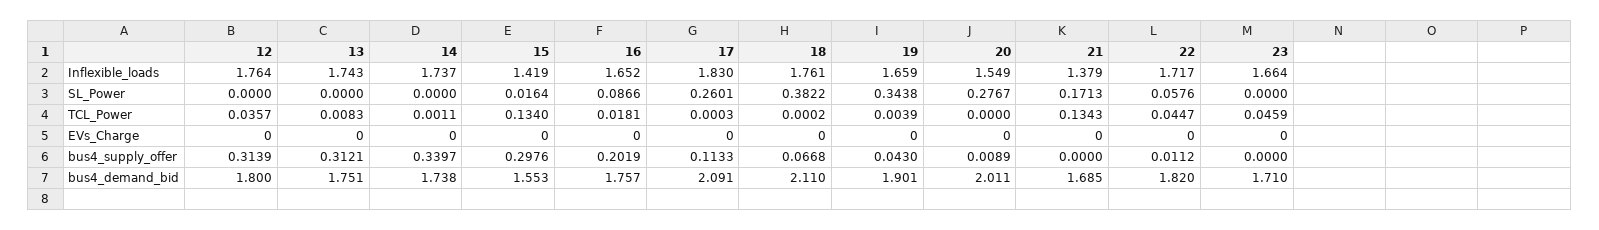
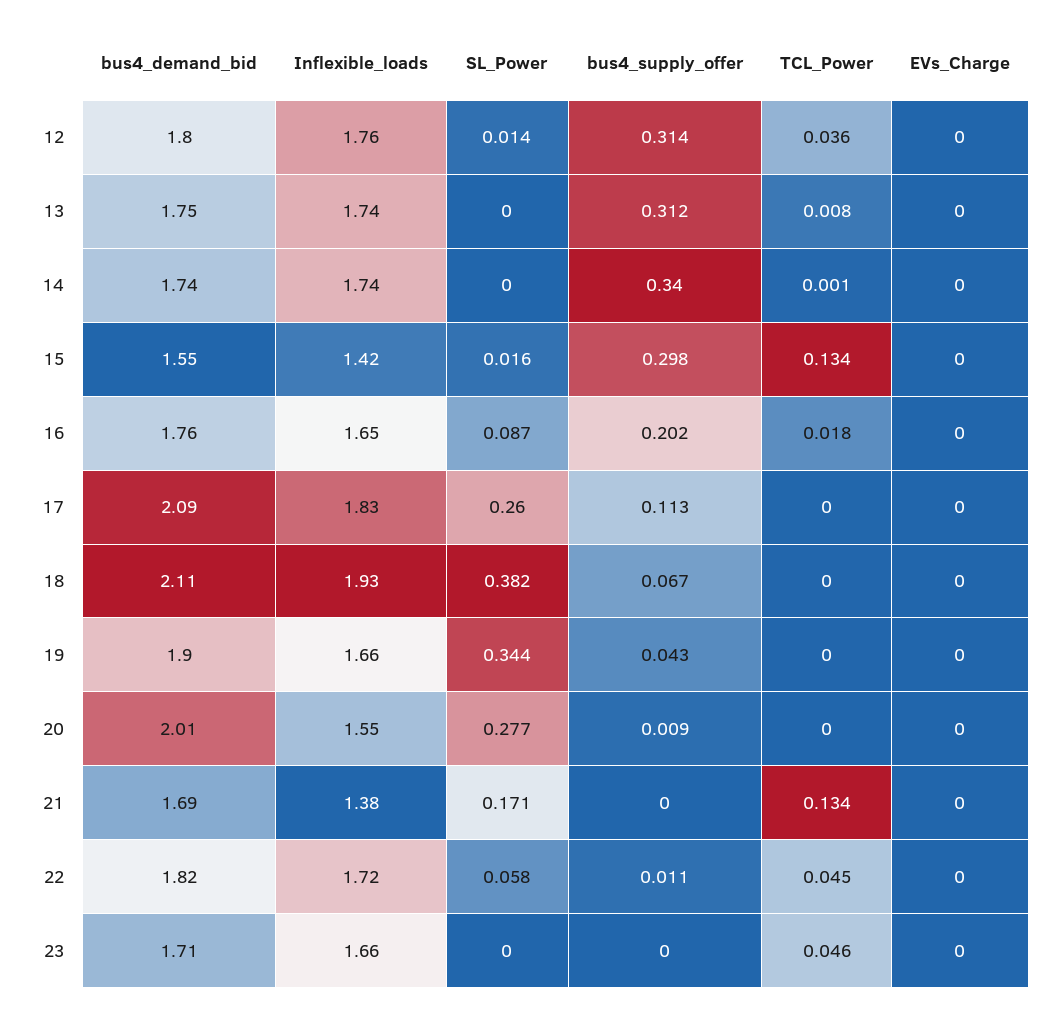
  {
    "12": {
      "Inflexible_loads": 1.764,
-     "SL_Power": 0,
+     "SL_Power": 0.014,
      "TCL_Power": 0.0357,
      "EVs_Charge": 0,
      "bus4_supply_offer": 0.3139,
      "bus4_demand_bid": 1.8
    },
    "13": {
      "Inflexible_loads": 1.743,
      "SL_Power": 0,
      "TCL_Power": 0.0083,
      "EVs_Charge": 0,
      "bus4_supply_offer": 0.3121,
      "bus4_demand_bid": 1.751
    },
    "14": {
      "Inflexible_loads": 1.737,
      "SL_Power": 0,
      "TCL_Power": 0.0011,
      "EVs_Charge": 0,
      "bus4_supply_offer": 0.3397,
      "bus4_demand_bid": 1.738
    },
    "15": {
      "Inflexible_loads": 1.419,
      "SL_Power": 0.0164,
      "TCL_Power": 0.134,
      "EVs_Charge": 0,
      "bus4_supply_offer": 0.2976,
      "bus4_demand_bid": 1.553
    },
    "16": {
      "Inflexible_loads": 1.652,
      "SL_Power": 0.0866,
      "TCL_Power": 0.0181,
      "EVs_Charge": 0,
      "bus4_supply_offer": 0.2019,
      "bus4_demand_bid": 1.757
    },
    "17": {
      "Inflexible_loads": 1.83,
      "SL_Power": 0.2601,
      "TCL_Power": 0.0003,
      "EVs_Charge": 0,
      "bus4_supply_offer": 0.1133,
      "bus4_demand_bid": 2.091
    },
    "18": {
-     "Inflexible_loads": 1.761,
+     "Inflexible_loads": 1.93,
      "SL_Power": 0.3822,
      "TCL_Power": 0.0002,
      "EVs_Charge": 0,
      "bus4_supply_offer": 0.0668,
      "bus4_demand_bid": 2.11
    },
    "19": {
      "Inflexible_loads": 1.659,
      "SL_Power": 0.3438,
-     "TCL_Power": 0.0039,
+     "TCL_Power": 0,
      "EVs_Charge": 0,
      "bus4_supply_offer": 0.043,
      "bus4_demand_bid": 1.901
    },
    "20": {
      "Inflexible_loads": 1.549,
      "SL_Power": 0.2767,
      "TCL_Power": 0,
      "EVs_Charge": 0,
      "bus4_supply_offer": 0.0089,
      "bus4_demand_bid": 2.011
    },
    "21": {
      "Inflexible_loads": 1.379,
      "SL_Power": 0.1713,
      "TCL_Power": 0.1343,
      "EVs_Charge": 0,
      "bus4_supply_offer": 0,
      "bus4_demand_bid": 1.685
    },
    "22": {
      "Inflexible_loads": 1.717,
      "SL_Power": 0.0576,
      "TCL_Power": 0.0447,
      "EVs_Charge": 0,
      "bus4_supply_offer": 0.0112,
      "bus4_demand_bid": 1.82
    },
    "23": {
      "Inflexible_loads": 1.664,
      "SL_Power": 0,
      "TCL_Power": 0.0459,
      "EVs_Charge": 0,
      "bus4_supply_offer": 0,
      "bus4_demand_bid": 1.71
    }
  }

